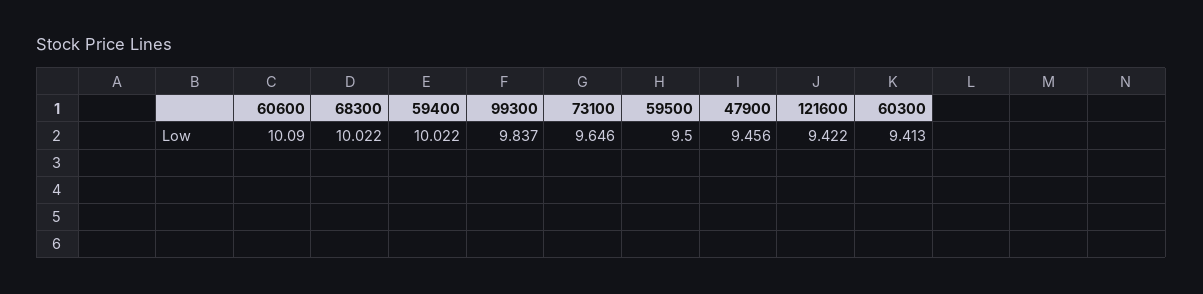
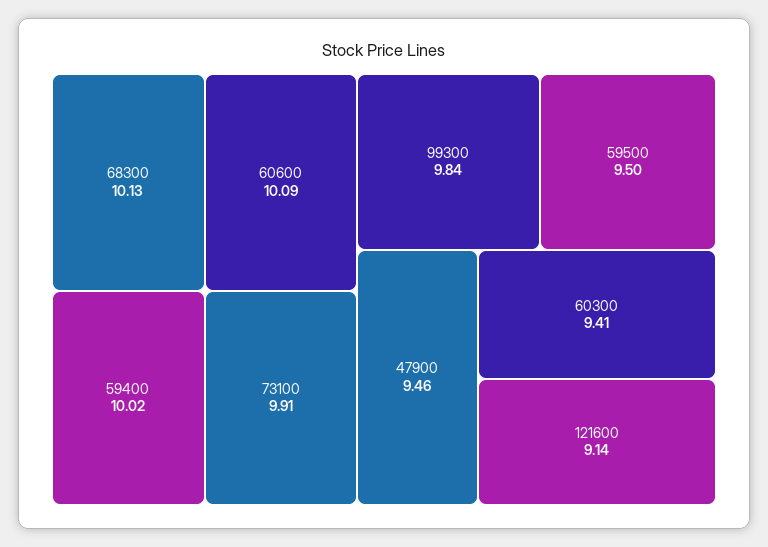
  {
    "60600": 10.09,
-   "68300": 10.022,
+   "68300": 10.13,
    "59400": 10.022,
    "99300": 9.837,
-   "73100": 9.646,
+   "73100": 9.91,
    "59500": 9.5,
    "47900": 9.456,
-   "121600": 9.422,
+   "121600": 9.14,
    "60300": 9.413
  }

